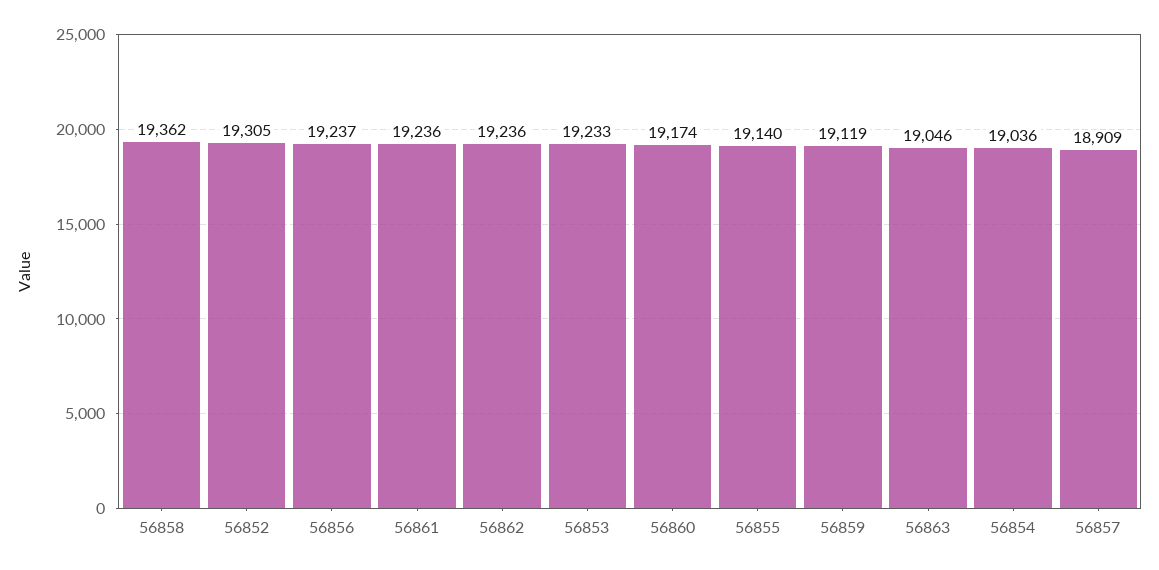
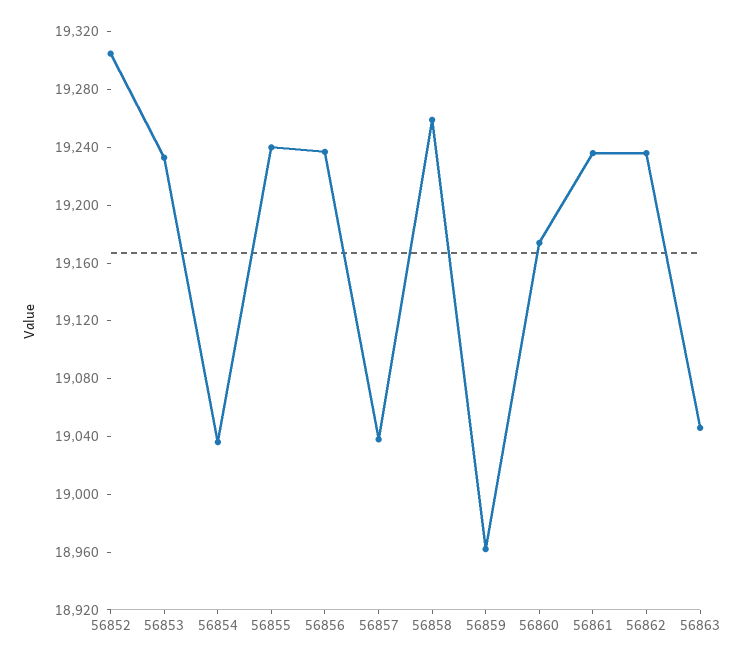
  {
-   "56858": 19362,
+   "56858": 19260,
    "56852": 19305,
    "56856": 19237,
    "56861": 19236,
    "56862": 19236,
    "56853": 19233,
    "56860": 19174,
-   "56855": 19140,
+   "56855": 19240,
-   "56859": 19119,
+   "56859": 18960,
    "56863": 19046,
    "56854": 19036,
-   "56857": 18909
+   "56857": 19040
  }

